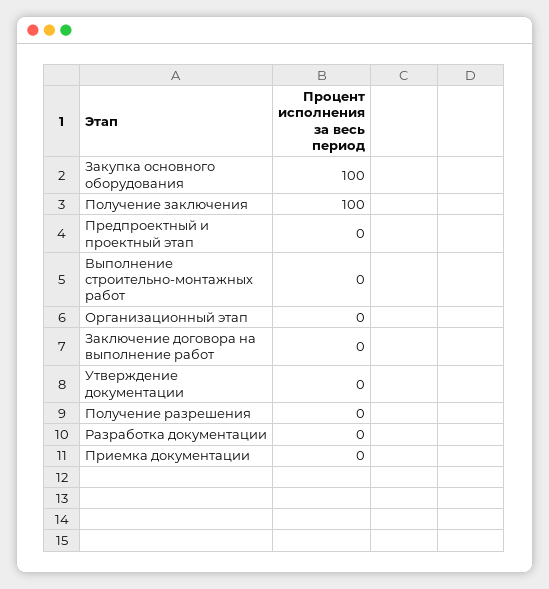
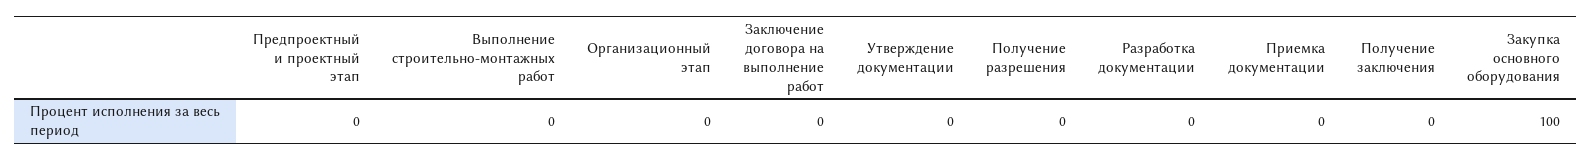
  {
    "Закупка основного оборудования": 100,
-   "Получение заключения": 100,
+   "Получение заключения": 0,
    "Предпроектный и проектный этап": 0,
    "Выполнение строительно-монтажных работ": 0,
    "Организационный этап": 0,
    "Заключение договора на выполнение работ": 0,
    "Утверждение документации": 0,
    "Получение разрешения": 0,
    "Разработка документации": 0,
    "Приемка документации": 0
  }

